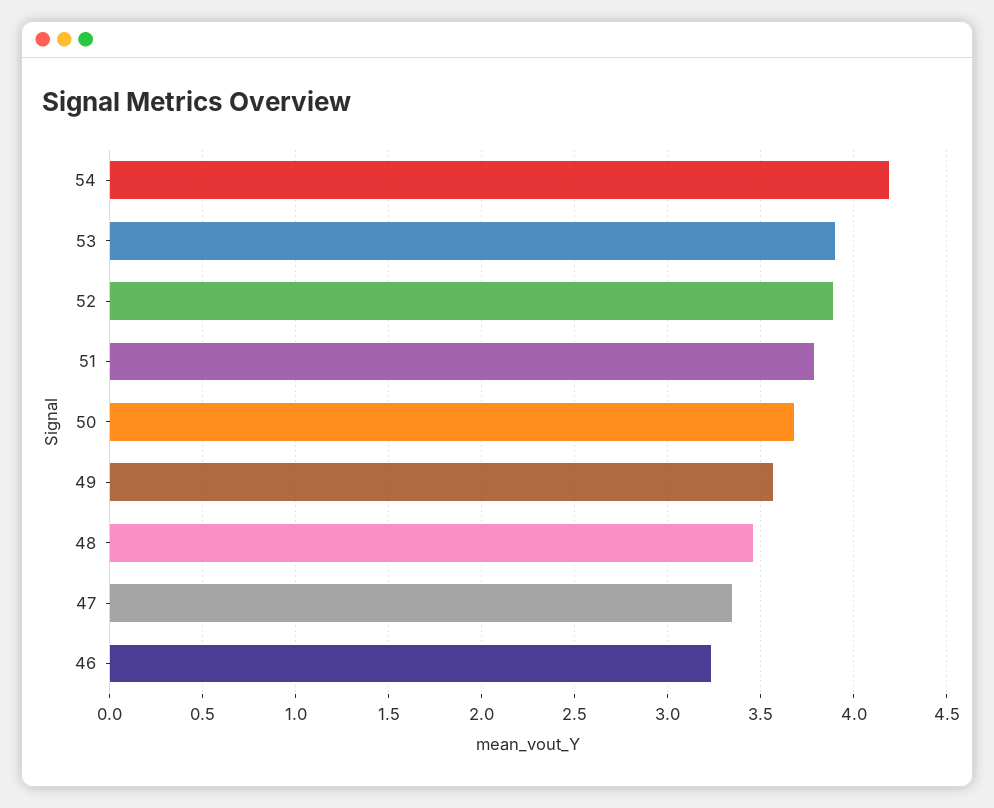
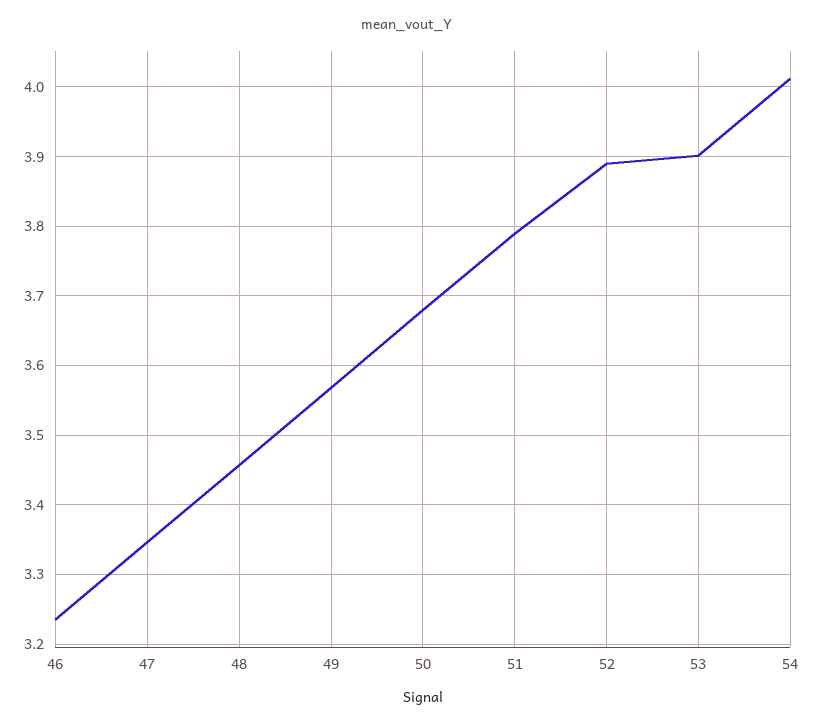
  {
-   "54": 4.2,
+   "54": 4.01,
    "53": 3.9,
    "52": 3.89,
    "51": 3.79,
    "50": 3.68,
    "49": 3.57,
    "48": 3.46,
    "47": 3.35,
    "46": 3.24
  }

